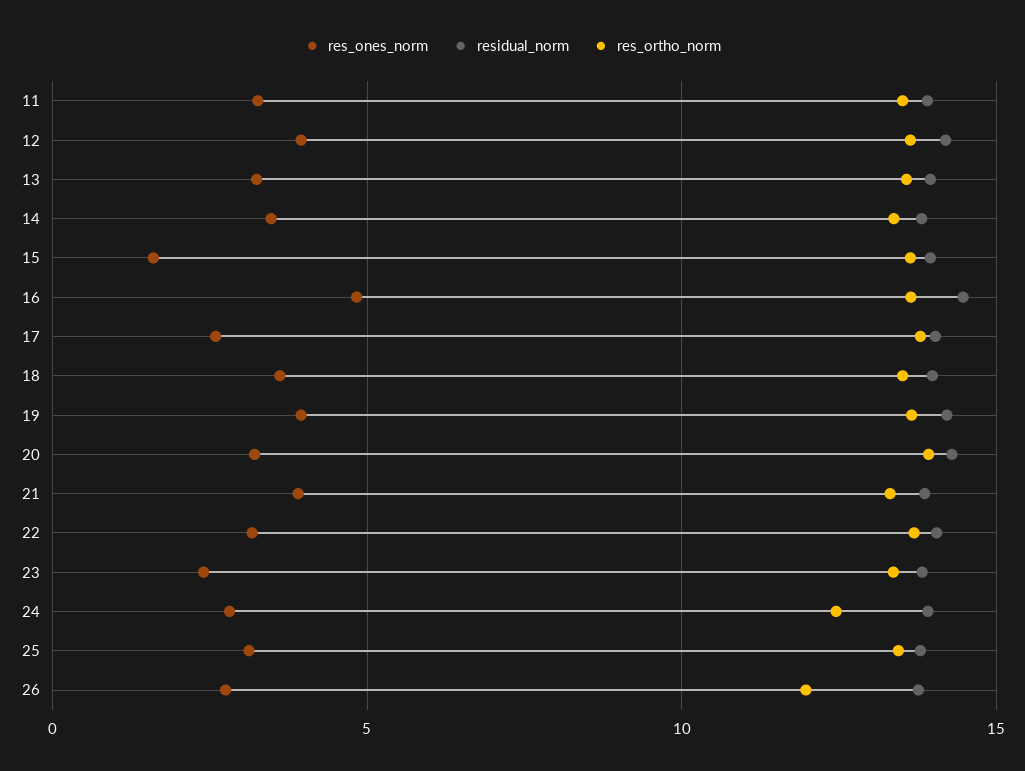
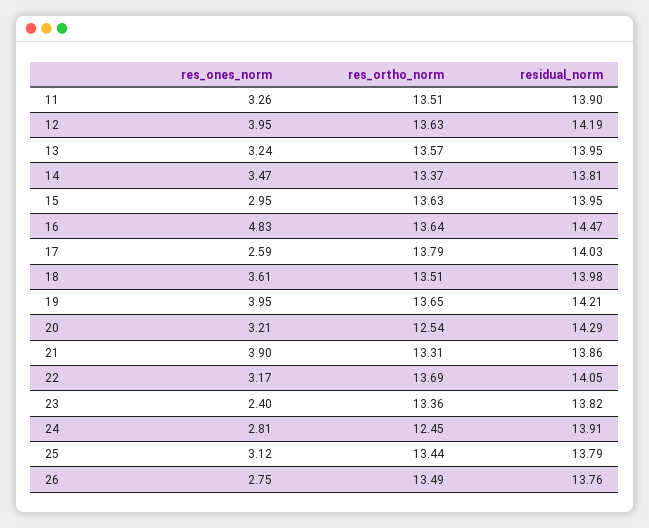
  {
    "res_ones_norm": {
      "11": 3.26,
      "12": 3.95,
      "13": 3.24,
      "14": 3.47,
-     "15": 1.5,
+     "15": 2.95,
      "16": 4.83,
      "17": 2.59,
      "18": 3.61,
      "19": 3.95,
      "20": 3.21,
      "21": 3.9,
      "22": 3.17,
      "23": 2.4,
      "24": 2.81,
      "25": 3.12,
      "26": 2.75
    },
    "residual_norm": {
      "11": 13.9,
      "12": 14.19,
      "13": 13.95,
      "14": 13.81,
      "15": 13.95,
      "16": 14.47,
      "17": 14.03,
      "18": 13.98,
      "19": 14.21,
      "20": 14.29,
      "21": 13.86,
      "22": 14.05,
      "23": 13.82,
      "24": 13.91,
      "25": 13.79,
      "26": 13.76
    },
    "res_ortho_norm": {
      "11": 13.51,
      "12": 13.63,
      "13": 13.57,
      "14": 13.37,
      "15": 13.63,
      "16": 13.64,
      "17": 13.79,
      "18": 13.51,
      "19": 13.65,
-     "20": 14,
+     "20": 12.54,
      "21": 13.31,
      "22": 13.69,
      "23": 13.36,
      "24": 12.45,
      "25": 13.44,
-     "26": 12
+     "26": 13.49
    }
  }

